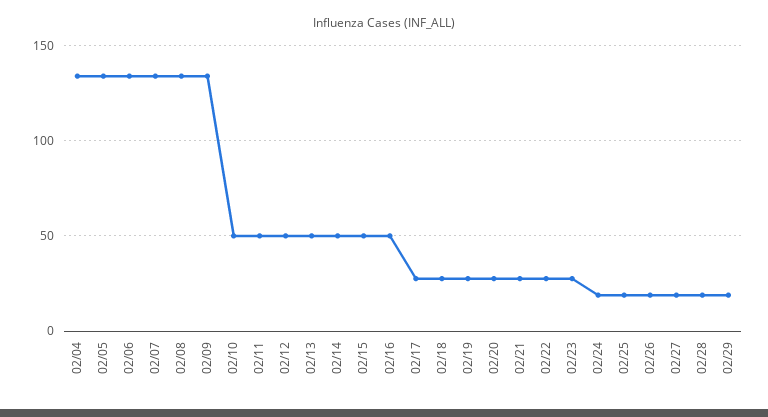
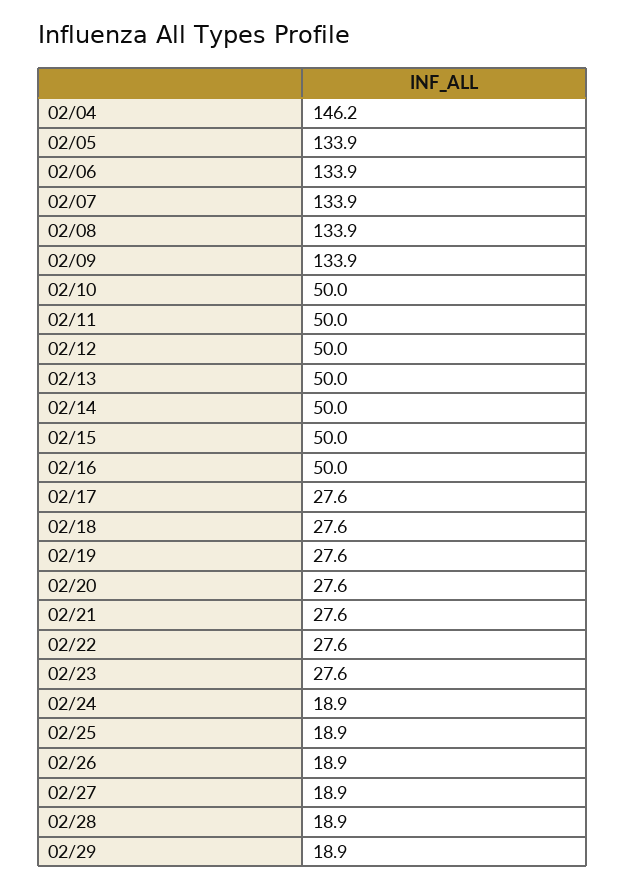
  {
-   "02/04": 135,
+   "02/04": 146.2,
    "02/05": 133.9,
    "02/06": 133.9,
    "02/07": 133.9,
    "02/08": 133.9,
    "02/09": 133.9,
    "02/10": 50,
    "02/11": 50,
    "02/12": 50,
    "02/13": 50,
    "02/14": 50,
    "02/15": 50,
    "02/16": 50,
    "02/17": 27.6,
    "02/18": 27.6,
    "02/19": 27.6,
    "02/20": 27.6,
    "02/21": 27.6,
    "02/22": 27.6,
    "02/23": 27.6,
    "02/24": 18.9,
    "02/25": 18.9,
    "02/26": 18.9,
    "02/27": 18.9,
    "02/28": 18.9,
    "02/29": 18.9
  }

